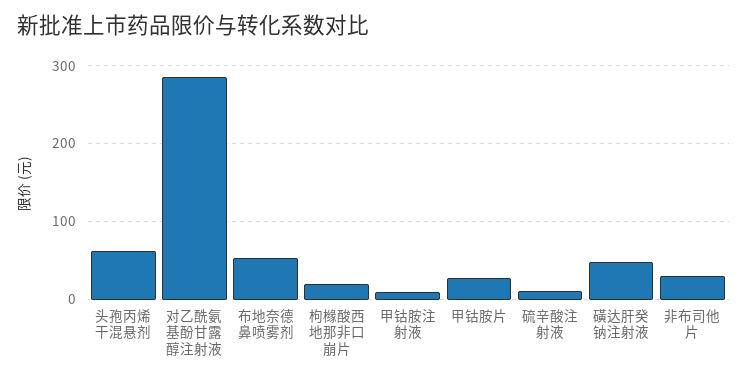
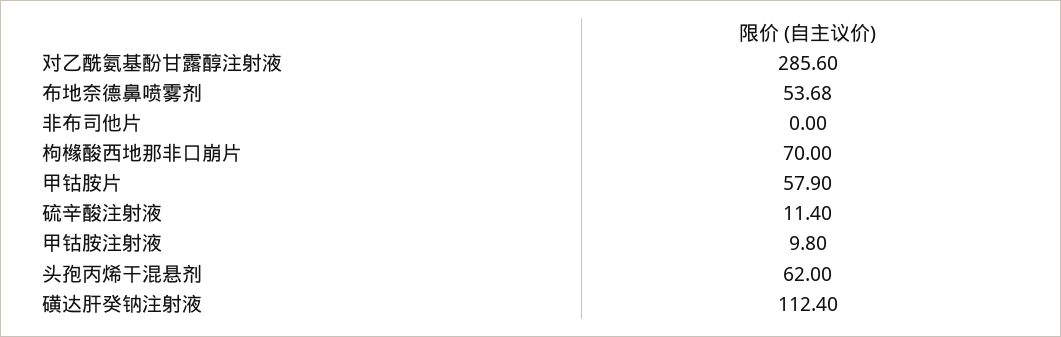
  {
    "头孢丙烯干混悬剂": 62,
    "对乙酰氨基酚甘露醇注射液": 285.6,
    "布地奈德鼻喷雾剂": 53.68,
-   "枸橼酸西地那非口崩片": 20,
+   "枸橼酸西地那非口崩片": 70,
    "甲钴胺注射液": 9.8,
-   "甲钴胺片": 30,
+   "甲钴胺片": 57.9,
    "硫辛酸注射液": 11.4,
-   "磺达肝癸钠注射液": 50,
+   "磺达肝癸钠注射液": 112.4,
-   "非布司他片": 30
+   "非布司他片": 0
  }

